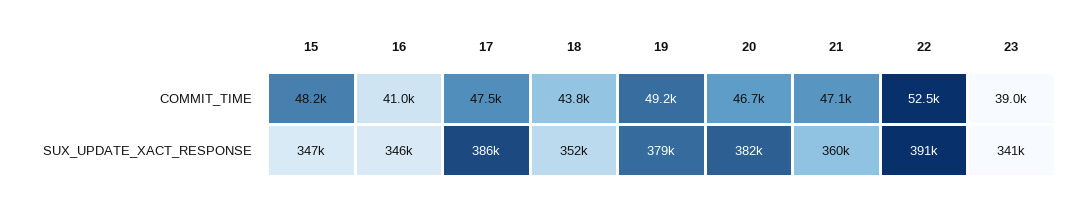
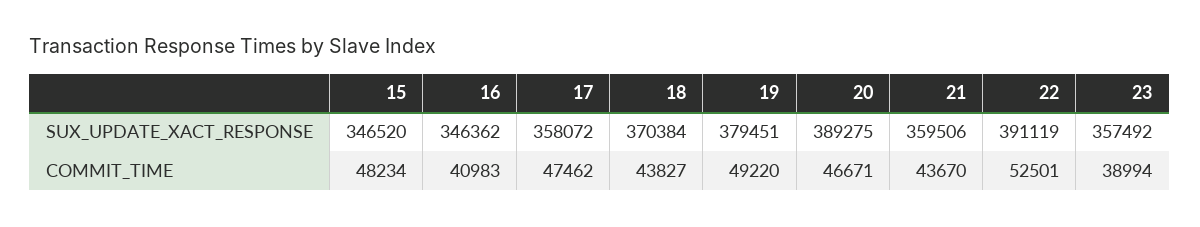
  {
    "15": {
      "COMMIT_TIME": 48234,
      "SUX_UPDATE_XACT_RESPONSE": 346520
    },
    "16": {
      "COMMIT_TIME": 40983,
      "SUX_UPDATE_XACT_RESPONSE": 346362
    },
    "17": {
      "COMMIT_TIME": 47462,
-     "SUX_UPDATE_XACT_RESPONSE": 386000
+     "SUX_UPDATE_XACT_RESPONSE": 358072
    },
    "18": {
      "COMMIT_TIME": 43827,
-     "SUX_UPDATE_XACT_RESPONSE": 352000
+     "SUX_UPDATE_XACT_RESPONSE": 370384
    },
    "19": {
      "COMMIT_TIME": 49220,
      "SUX_UPDATE_XACT_RESPONSE": 379451
    },
    "20": {
      "COMMIT_TIME": 46671,
-     "SUX_UPDATE_XACT_RESPONSE": 382000
+     "SUX_UPDATE_XACT_RESPONSE": 389275
    },
    "21": {
-     "COMMIT_TIME": 47100,
+     "COMMIT_TIME": 43670,
      "SUX_UPDATE_XACT_RESPONSE": 359506
    },
    "22": {
      "COMMIT_TIME": 52501,
      "SUX_UPDATE_XACT_RESPONSE": 391119
    },
    "23": {
      "COMMIT_TIME": 38994,
-     "SUX_UPDATE_XACT_RESPONSE": 341000
+     "SUX_UPDATE_XACT_RESPONSE": 357492
    }
  }

